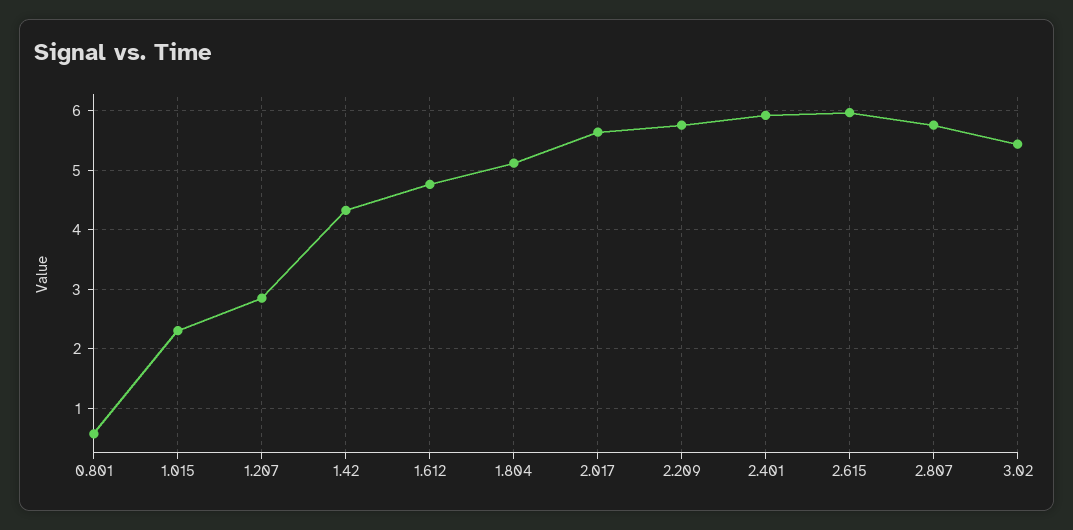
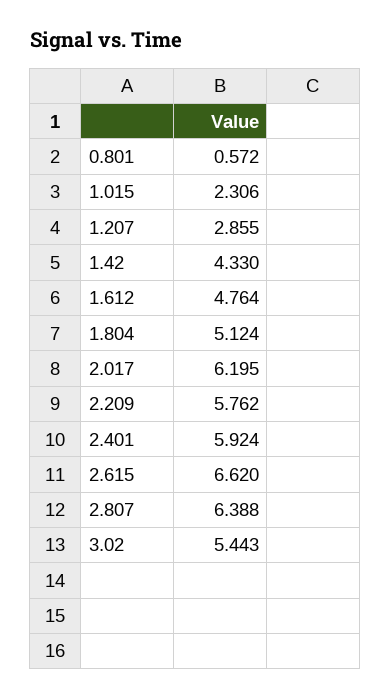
  {
    "0.801": 0.572,
    "1.015": 2.306,
    "1.207": 2.855,
    "1.42": 4.33,
    "1.612": 4.764,
    "1.804": 5.124,
-   "2.017": 5.6,
+   "2.017": 6.195,
    "2.209": 5.762,
    "2.401": 5.924,
-   "2.615": 6,
+   "2.615": 6.62,
-   "2.807": 5.8,
+   "2.807": 6.388,
    "3.02": 5.443
  }

